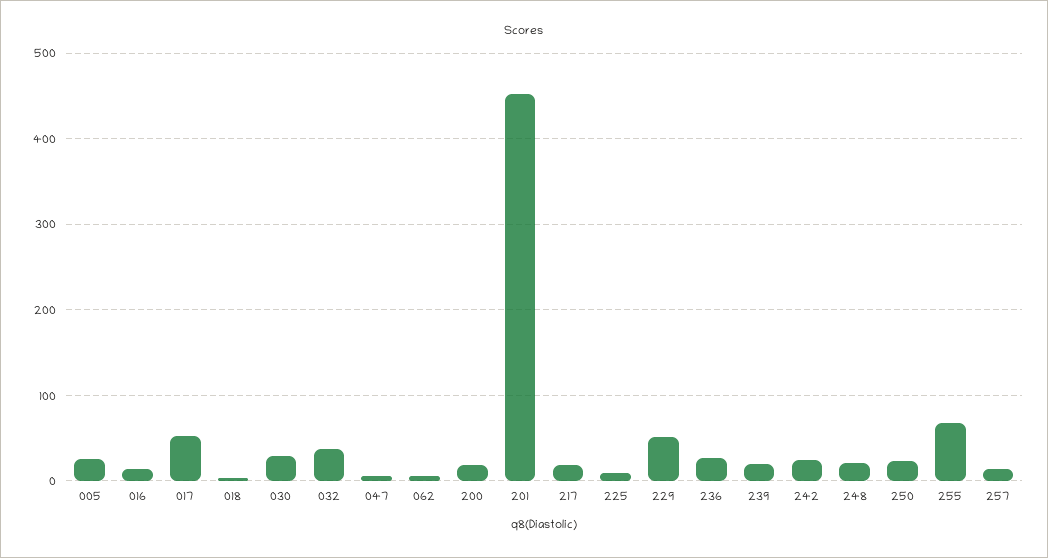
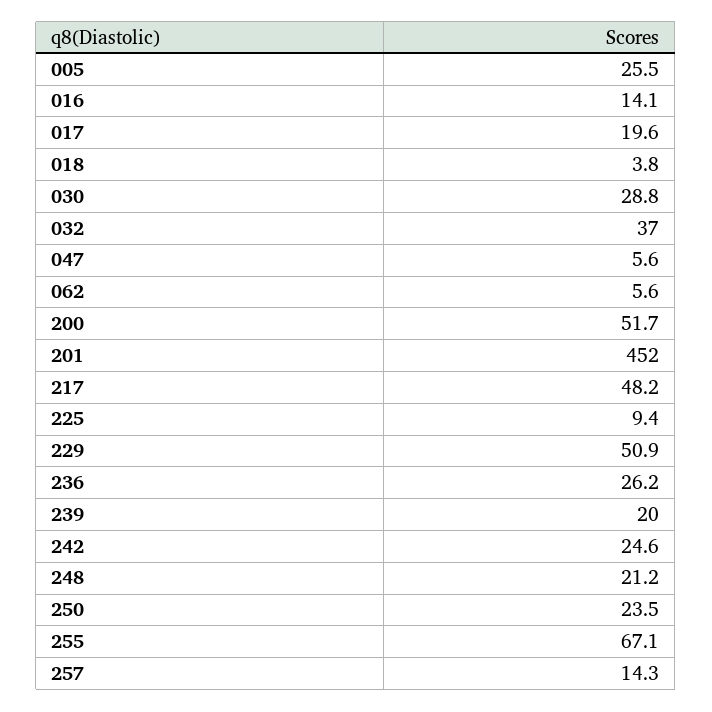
  {
    "005": 25.5,
    "016": 14.1,
-   "017": 50,
+   "017": 19.6,
    "018": 3.8,
    "030": 28.8,
    "032": 37,
    "047": 5.6,
    "062": 5.6,
-   "200": 20,
+   "200": 51.7,
    "201": 452,
-   "217": 20,
+   "217": 48.2,
    "225": 9.4,
    "229": 50.9,
    "236": 26.2,
    "239": 20,
    "242": 24.6,
    "248": 21.2,
    "250": 23.5,
    "255": 67.1,
    "257": 14.3
  }

